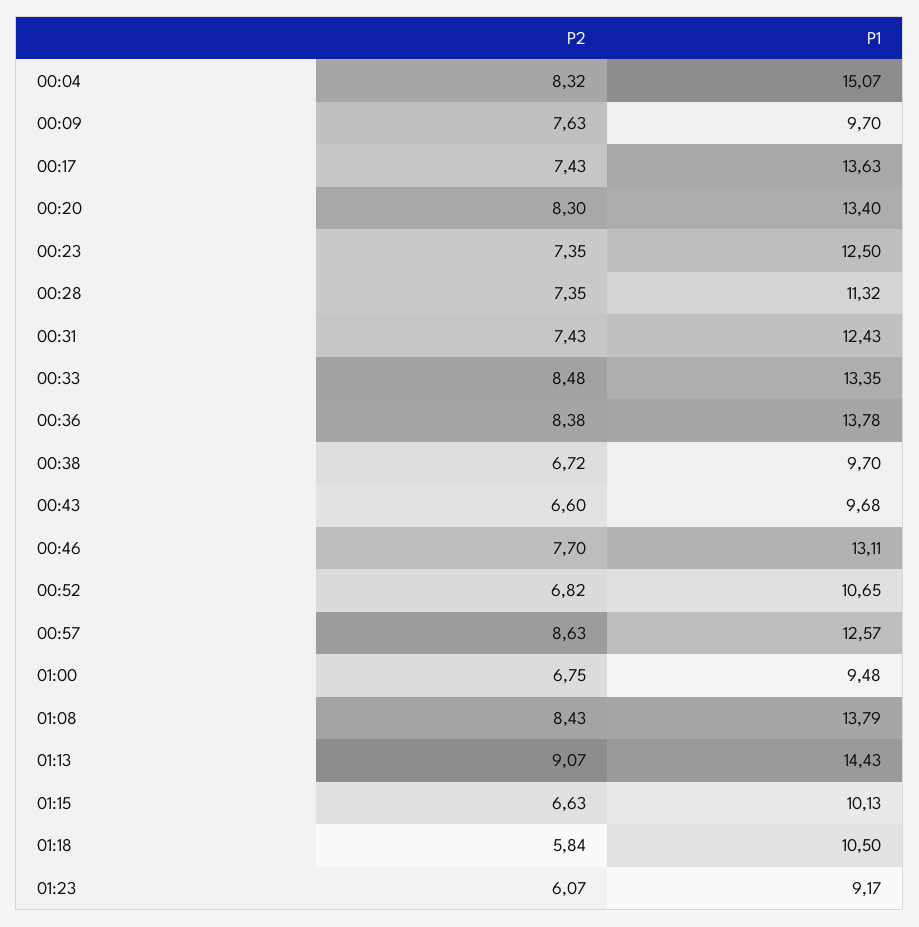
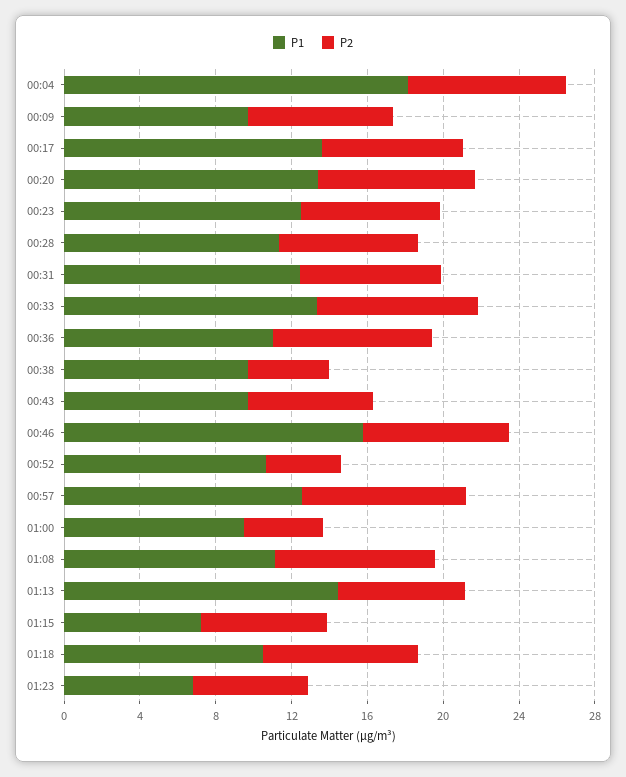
  {
    "P2": {
      "00:04": 8.32,
      "00:09": 7.63,
      "00:17": 7.43,
      "00:20": 8.3,
      "00:23": 7.35,
      "00:28": 7.35,
      "00:31": 7.43,
      "00:33": 8.48,
      "00:36": 8.38,
-     "00:38": 6.72,
+     "00:38": 4,
      "00:43": 6.6,
      "00:46": 7.7,
-     "00:52": 6.82,
+     "00:52": 4,
      "00:57": 8.63,
-     "01:00": 6.75,
+     "01:00": 4,
      "01:08": 8.43,
-     "01:13": 9.07,
+     "01:13": 7,
      "01:15": 6.63,
-     "01:18": 5.84,
+     "01:18": 8,
      "01:23": 6.07
    },
    "P1": {
-     "00:04": 15.07,
+     "00:04": 18,
      "00:09": 9.7,
      "00:17": 13.63,
      "00:20": 13.4,
      "00:23": 12.5,
      "00:28": 11.32,
      "00:31": 12.43,
      "00:33": 13.35,
-     "00:36": 13.78,
+     "00:36": 11,
      "00:38": 9.7,
      "00:43": 9.68,
-     "00:46": 13.11,
+     "00:46": 16,
      "00:52": 10.65,
      "00:57": 12.57,
      "01:00": 9.48,
-     "01:08": 13.79,
+     "01:08": 11,
      "01:13": 14.43,
-     "01:15": 10.13,
+     "01:15": 7,
      "01:18": 10.5,
-     "01:23": 9.17
+     "01:23": 7
    }
  }

